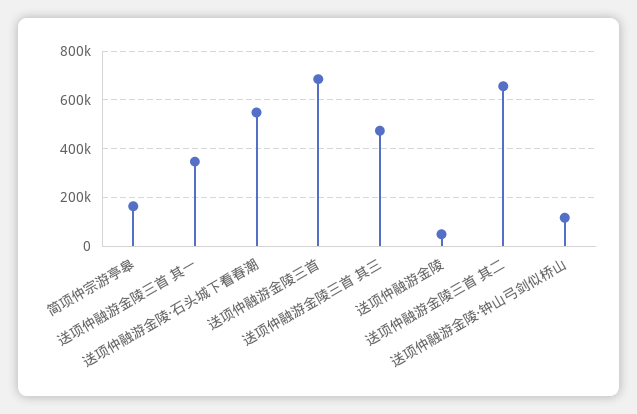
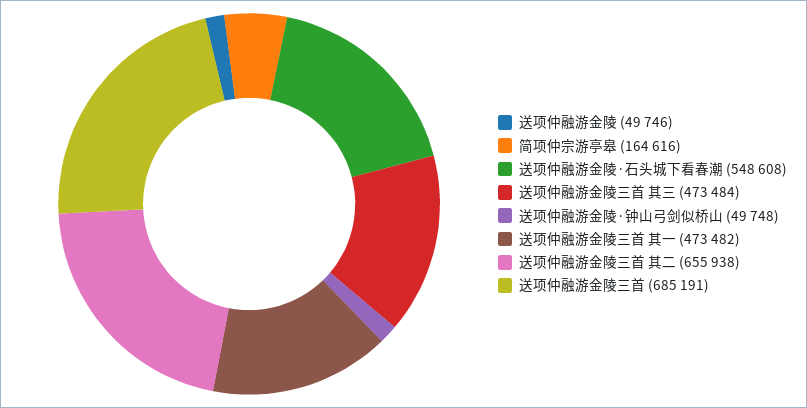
  {
    "简项仲宗游亭皋": 164616,
-   "送项仲融游金陵三首 其一": 350000,
+   "送项仲融游金陵三首 其一": 473482,
    "送项仲融游金陵·石头城下看春潮": 548608,
    "送项仲融游金陵三首": 685191,
    "送项仲融游金陵三首 其三": 473484,
    "送项仲融游金陵": 49746,
    "送项仲融游金陵三首 其二": 655938,
-   "送项仲融游金陵·钟山弓剑似桥山": 125000
+   "送项仲融游金陵·钟山弓剑似桥山": 49748
  }

